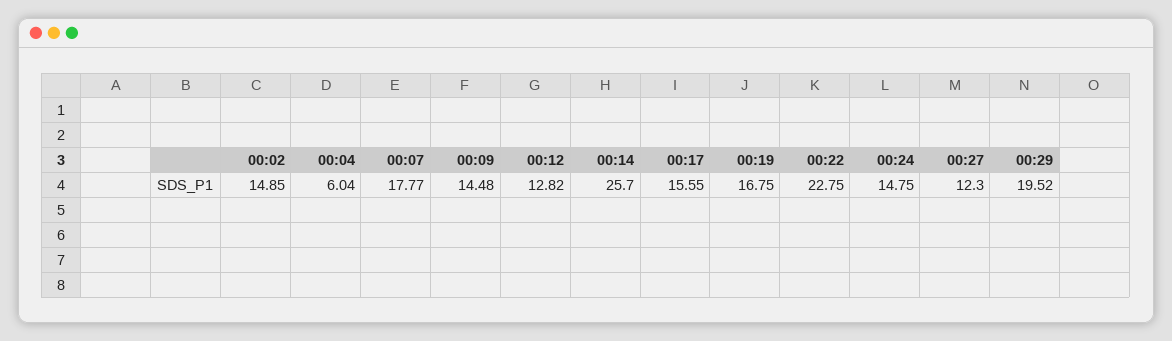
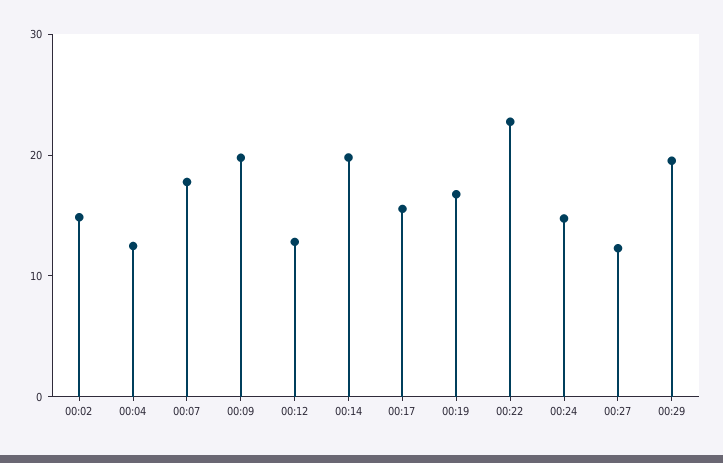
  {
    "00:02": 14.85,
-   "00:04": 6.04,
+   "00:04": 12,
    "00:07": 17.77,
-   "00:09": 14.48,
+   "00:09": 20,
    "00:12": 12.82,
-   "00:14": 25.7,
+   "00:14": 20,
    "00:17": 15.55,
    "00:19": 16.75,
    "00:22": 22.75,
    "00:24": 14.75,
    "00:27": 12.3,
    "00:29": 19.52
  }

